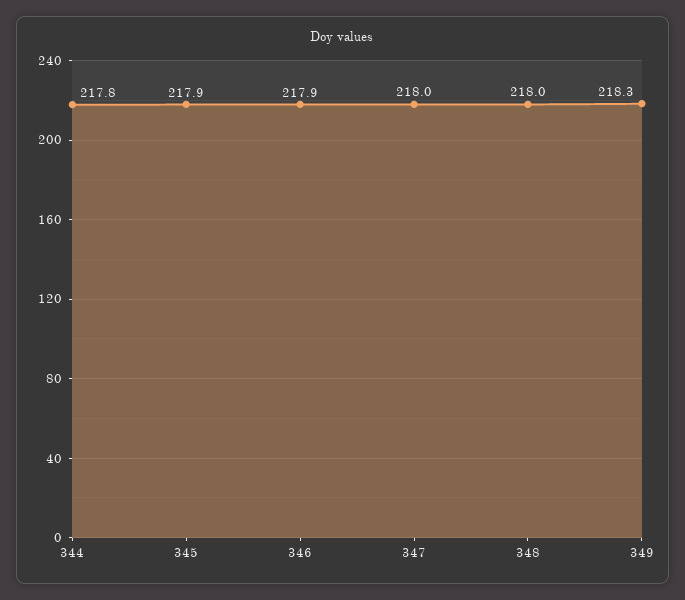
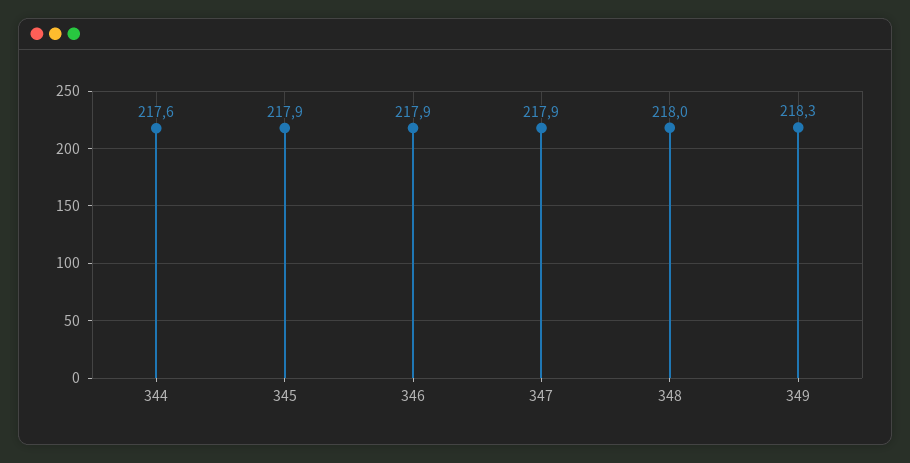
  {
-   "344": 217.8,
+   "344": 217.6,
    "345": 217.9,
    "346": 217.9,
-   "347": 218,
+   "347": 217.9,
    "348": 218,
    "349": 218.3
  }

